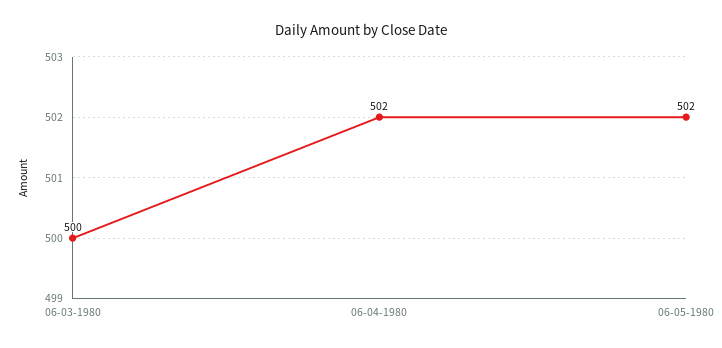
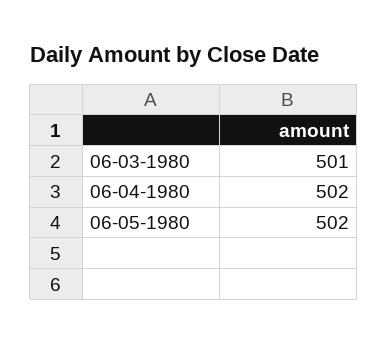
  {
-   "06-03-1980": 500,
+   "06-03-1980": 501,
    "06-04-1980": 502,
    "06-05-1980": 502
  }

